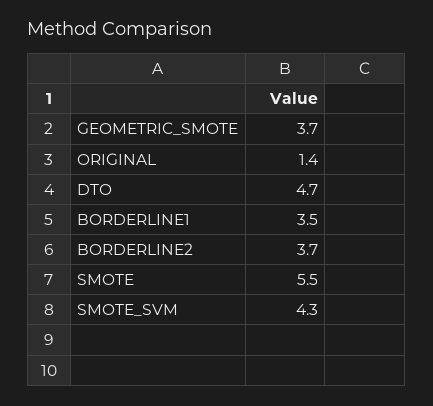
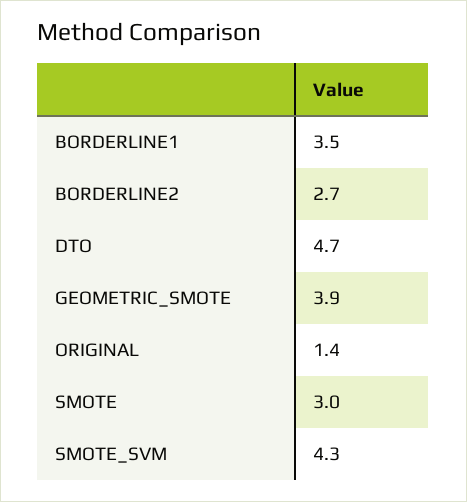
  {
-   "GEOMETRIC_SMOTE": 3.7,
+   "GEOMETRIC_SMOTE": 3.9,
    "ORIGINAL": 1.4,
    "DTO": 4.7,
    "BORDERLINE1": 3.5,
-   "BORDERLINE2": 3.7,
+   "BORDERLINE2": 2.7,
-   "SMOTE": 5.5,
+   "SMOTE": 3,
    "SMOTE_SVM": 4.3
  }

